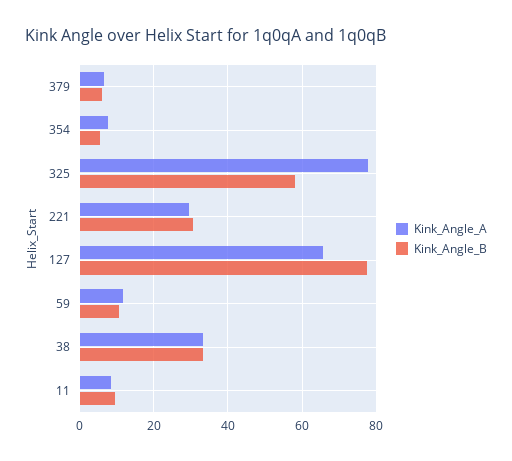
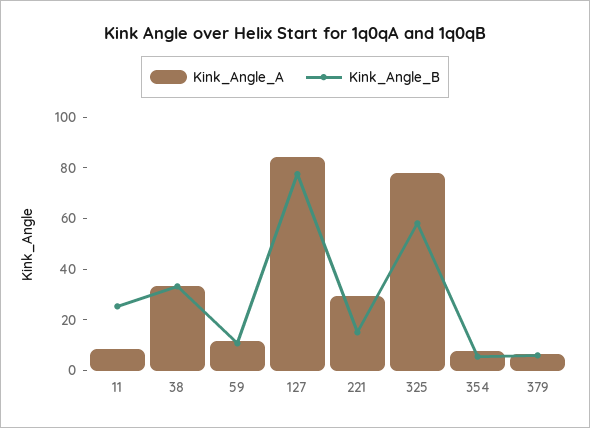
  {
    "Kink_Angle_A": {
      "379": 6,
      "354": 8,
      "325": 78,
      "221": 30,
-     "127": 66,
+     "127": 85,
      "59": 12,
      "38": 34,
      "11": 8
    },
    "Kink_Angle_B": {
      "379": 6,
      "354": 6,
      "325": 58,
-     "221": 30,
+     "221": 15,
      "127": 78,
      "59": 10,
      "38": 34,
-     "11": 10
+     "11": 25
    }
  }

